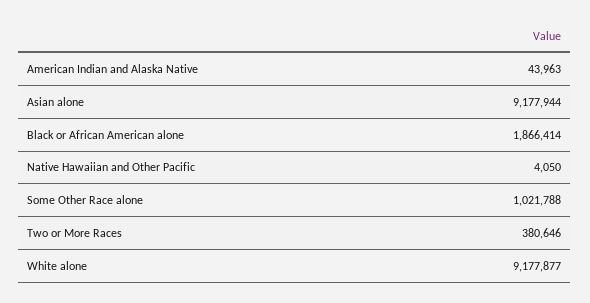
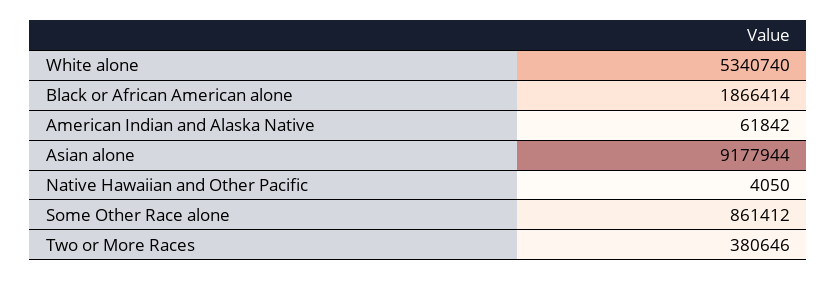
  {
-   "American Indian and Alaska Native": 43963,
+   "American Indian and Alaska Native": 61842,
    "Asian alone": 9177944,
    "Black or African American alone": 1866414,
    "Native Hawaiian and Other Pacific": 4050,
-   "Some Other Race alone": 1021788,
+   "Some Other Race alone": 861412,
    "Two or More Races": 380646,
-   "White alone": 9177877
+   "White alone": 5340740
  }

